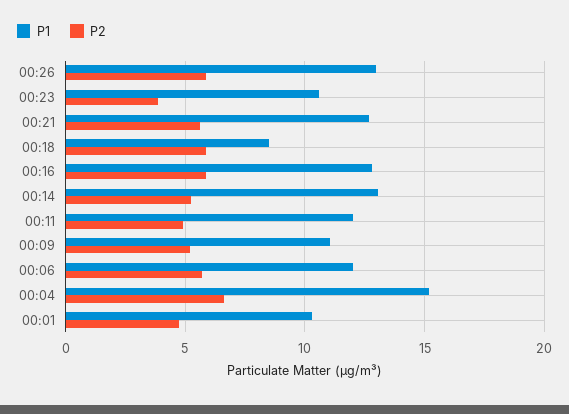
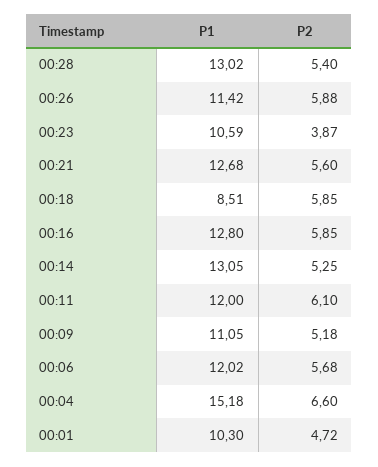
  {
    "P1": {
-     "00:26": 13,
+     "00:26": 11.42,
      "00:23": 10.59,
      "00:21": 12.68,
      "00:18": 8.51,
      "00:16": 12.8,
      "00:14": 13.05,
      "00:11": 12,
      "00:09": 11.05,
      "00:06": 12.02,
      "00:04": 15.18,
-     "00:01": 10.3
+     "00:01": 10.3,
+     "00:28": 13.02
    },
    "P2": {
      "00:26": 5.88,
      "00:23": 3.87,
      "00:21": 5.6,
      "00:18": 5.85,
      "00:16": 5.85,
      "00:14": 5.25,
-     "00:11": 5,
+     "00:11": 6.1,
      "00:09": 5.18,
      "00:06": 5.68,
      "00:04": 6.6,
-     "00:01": 4.72
+     "00:01": 4.72,
+     "00:28": 5.4
    }
  }

